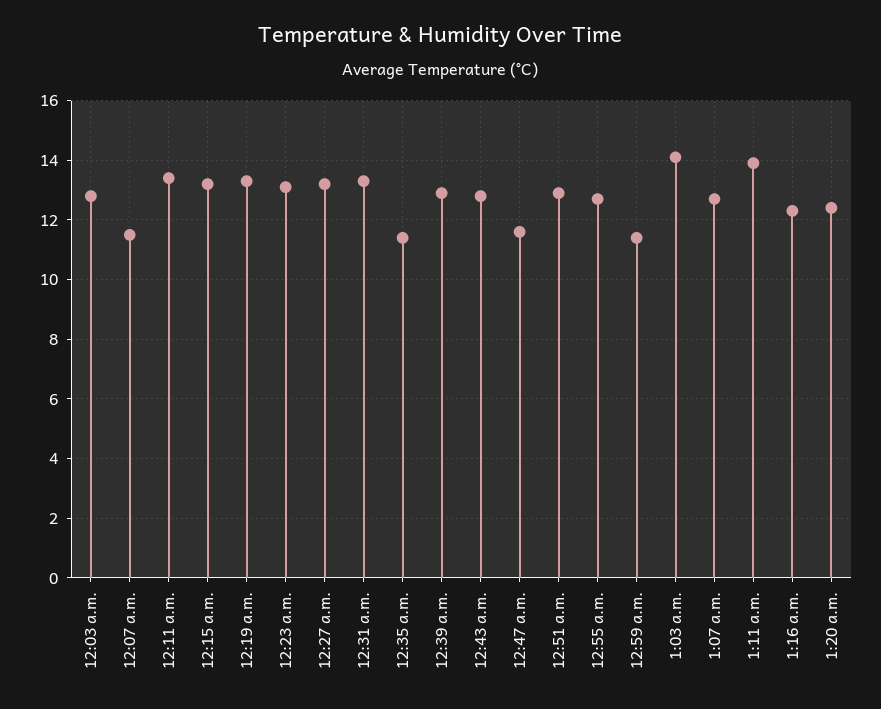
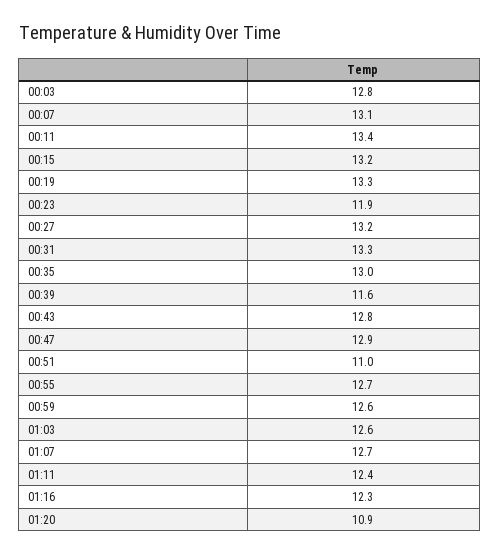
  {
    "12:03 a.m.": 12.8,
-   "12:07 a.m.": 11.5,
+   "12:07 a.m.": 13.1,
    "12:11 a.m.": 13.4,
    "12:15 a.m.": 13.2,
    "12:19 a.m.": 13.3,
-   "12:23 a.m.": 13,
+   "12:23 a.m.": 11.9,
    "12:27 a.m.": 13.2,
    "12:31 a.m.": 13.3,
-   "12:35 a.m.": 11.5,
+   "12:35 a.m.": 13,
-   "12:39 a.m.": 13,
+   "12:39 a.m.": 11.6,
    "12:43 a.m.": 12.8,
-   "12:47 a.m.": 11.5,
+   "12:47 a.m.": 12.9,
-   "12:51 a.m.": 13,
+   "12:51 a.m.": 11,
    "12:55 a.m.": 12.7,
-   "12:59 a.m.": 11.5,
+   "12:59 a.m.": 12.6,
-   "1:03 a.m.": 14,
+   "1:03 a.m.": 12.6,
    "1:07 a.m.": 12.7,
-   "1:11 a.m.": 14,
+   "1:11 a.m.": 12.4,
    "1:16 a.m.": 12.3,
-   "1:20 a.m.": 12.5
+   "1:20 a.m.": 10.9
  }

